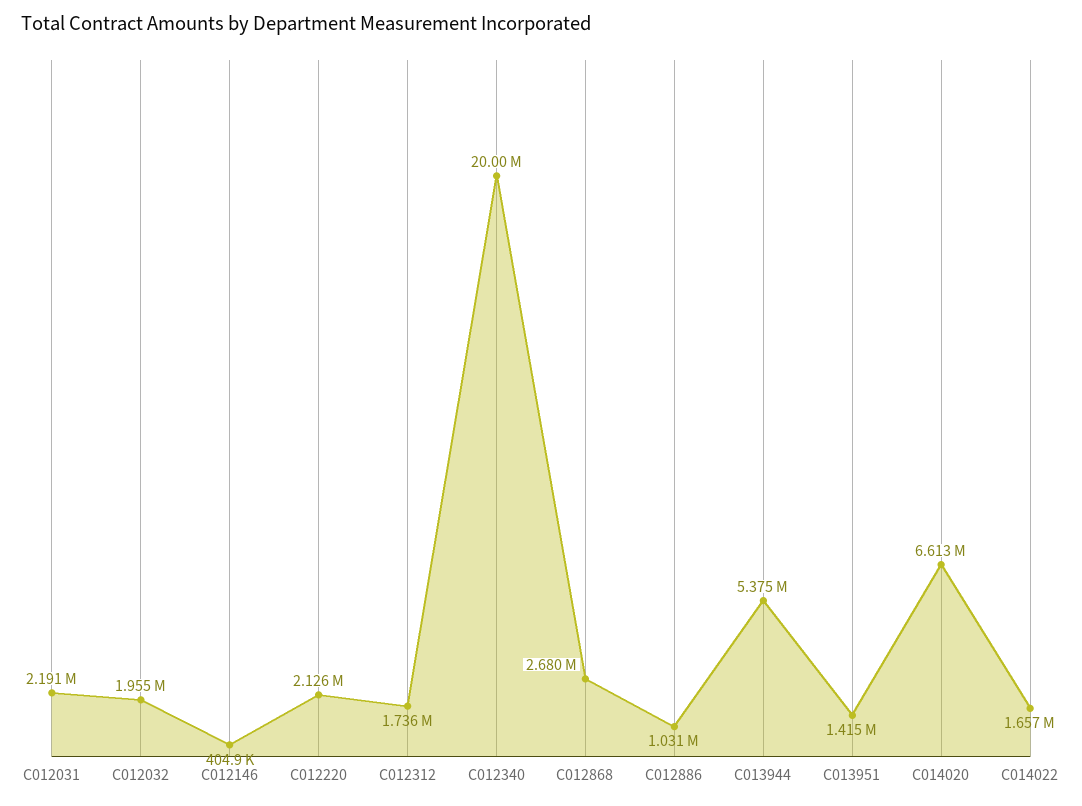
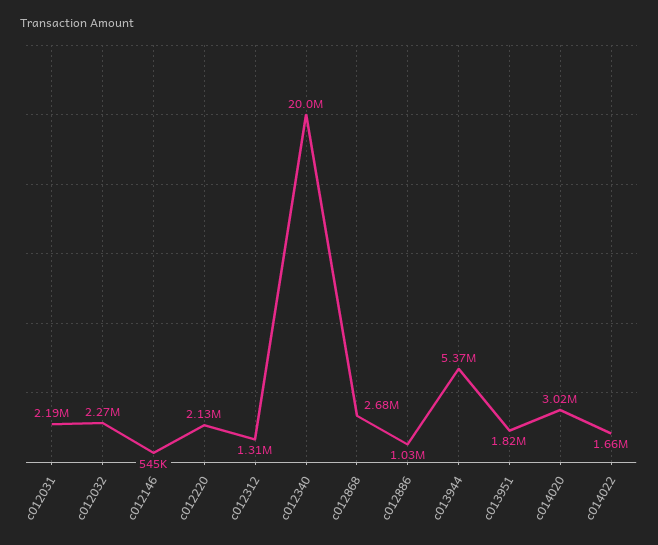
  {
    "C012031": 2191000,
-   "C012032": 1955000,
+   "C012032": 2270000,
-   "C012146": 404900,
+   "C012146": 545000,
    "C012220": 2126000,
-   "C012312": 1736000,
+   "C012312": 1310000,
    "C012340": 20000000,
    "C012868": 2680000,
    "C012886": 1031000,
    "C013944": 5375000,
-   "C013951": 1415000,
+   "C013951": 1820000,
-   "C014020": 6613000,
+   "C014020": 3020000,
    "C014022": 1657000
  }

